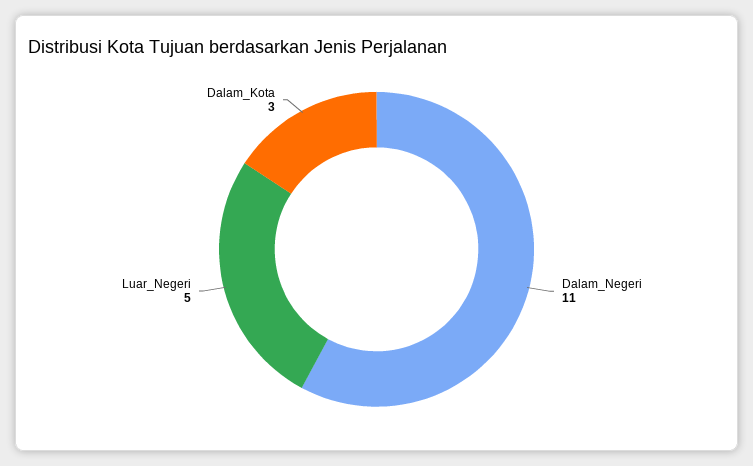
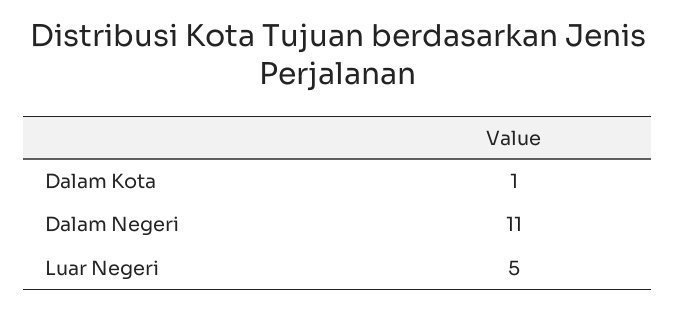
  {
    "Dalam_Negeri": 11,
    "Luar_Negeri": 5,
-   "Dalam_Kota": 3
+   "Dalam_Kota": 1
  }

